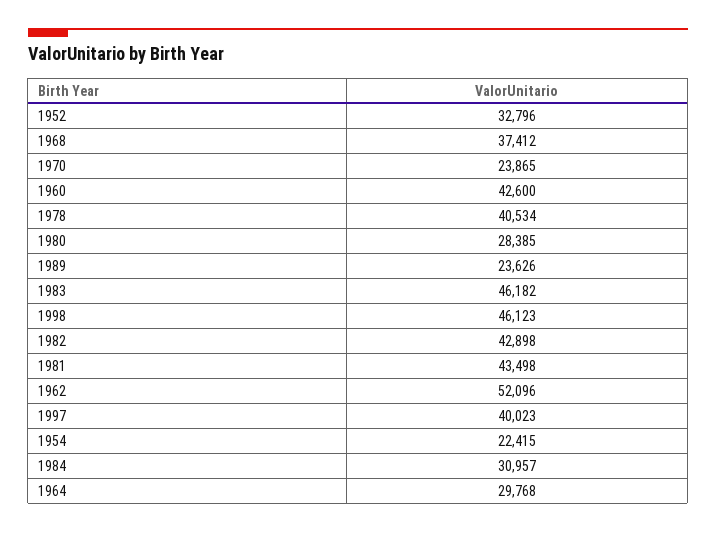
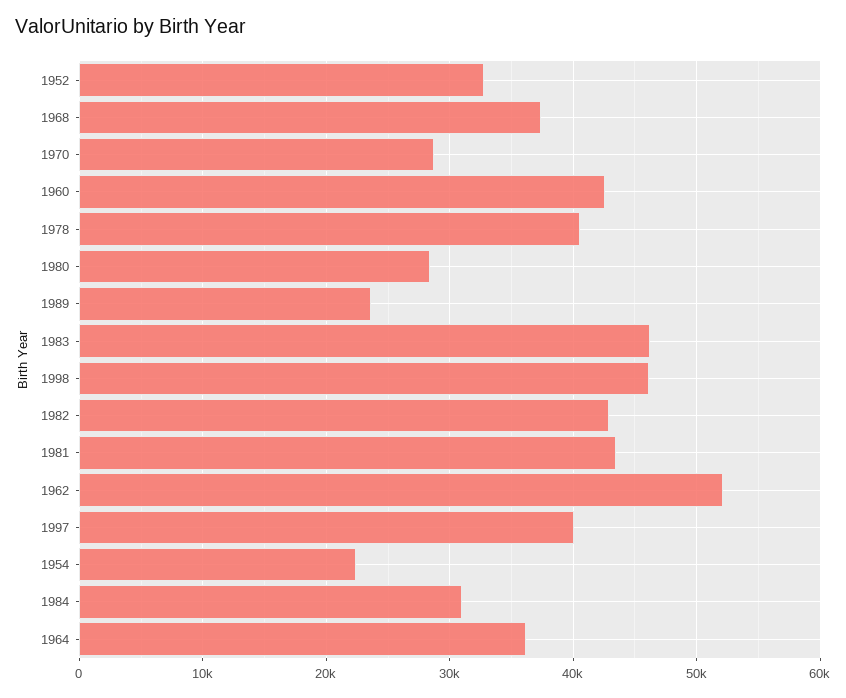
  {
    "1952": 32796,
    "1968": 37412,
-   "1970": 23865,
+   "1970": 29000,
    "1960": 42600,
    "1978": 40534,
    "1980": 28385,
    "1989": 23626,
    "1983": 46182,
    "1998": 46123,
    "1982": 42898,
    "1981": 43498,
    "1962": 52096,
    "1997": 40023,
    "1954": 22415,
    "1984": 30957,
-   "1964": 29768
+   "1964": 36000
  }

